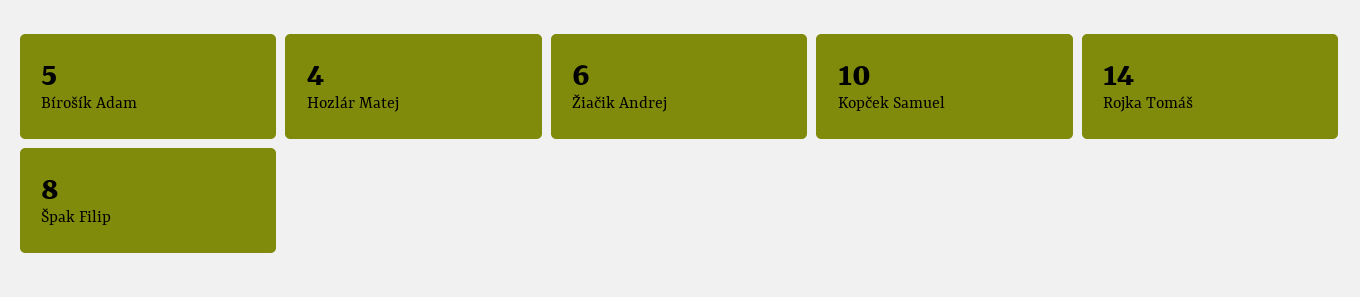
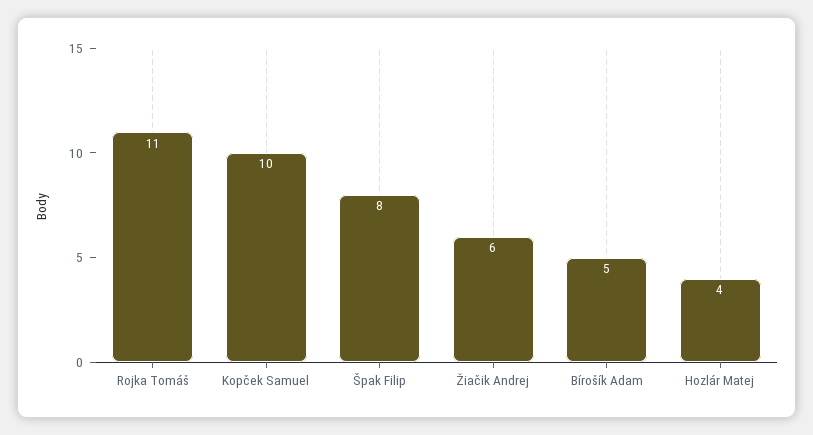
  {
    "Bírošík Adam": 5,
    "Hozlár Matej": 4,
    "Žiačik Andrej": 6,
    "Kopček Samuel": 10,
-   "Rojka Tomáš": 14,
+   "Rojka Tomáš": 11,
    "Špak Filip": 8
  }

